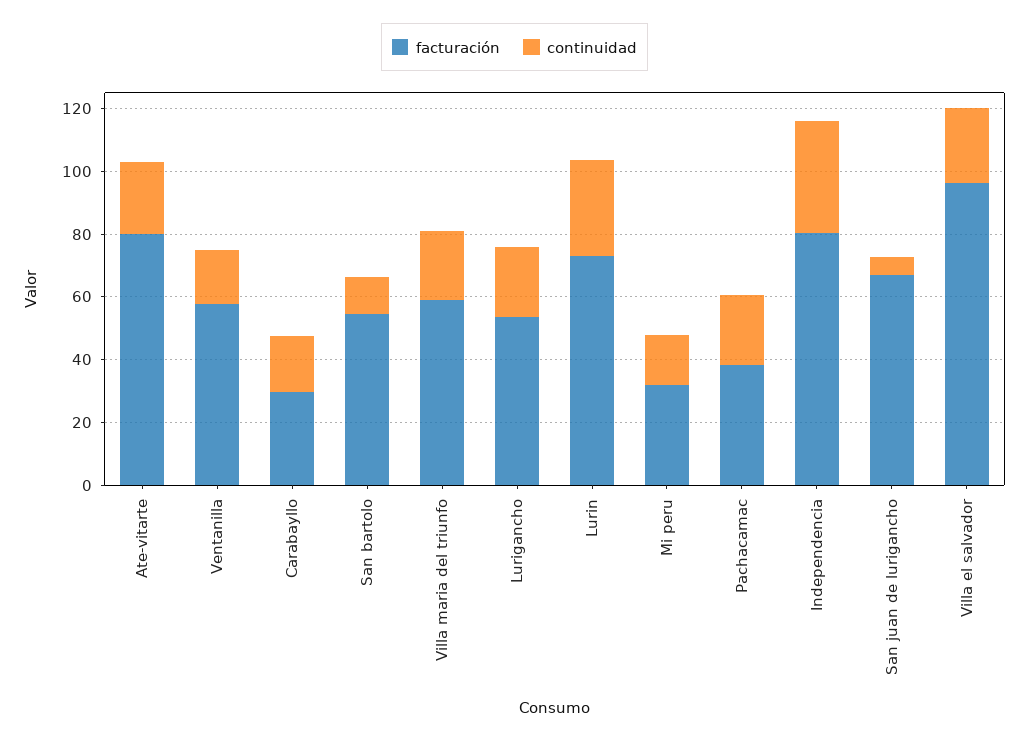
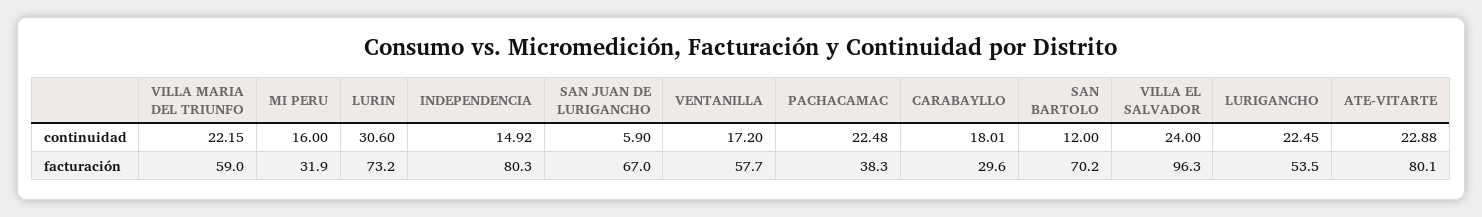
  {
    "facturación": {
      "Ate-vitarte": 80.1,
      "Ventanilla": 57.7,
      "Carabayllo": 29.6,
-     "San bartolo": 55,
+     "San bartolo": 70.2,
      "Villa maria del triunfo": 59,
      "Lurigancho": 53.5,
      "Lurin": 73.2,
      "Mi peru": 31.9,
      "Pachacamac": 38.3,
      "Independencia": 80.3,
      "San juan de lurigancho": 67,
      "Villa el salvador": 96.3
    },
    "continuidad": {
      "Ate-vitarte": 22.88,
      "Ventanilla": 17.2,
      "Carabayllo": 18.01,
      "San bartolo": 12,
      "Villa maria del triunfo": 22.15,
      "Lurigancho": 22.45,
      "Lurin": 30.6,
      "Mi peru": 16,
      "Pachacamac": 22.48,
-     "Independencia": 35,
+     "Independencia": 14.92,
      "San juan de lurigancho": 5.9,
      "Villa el salvador": 24
    }
  }

